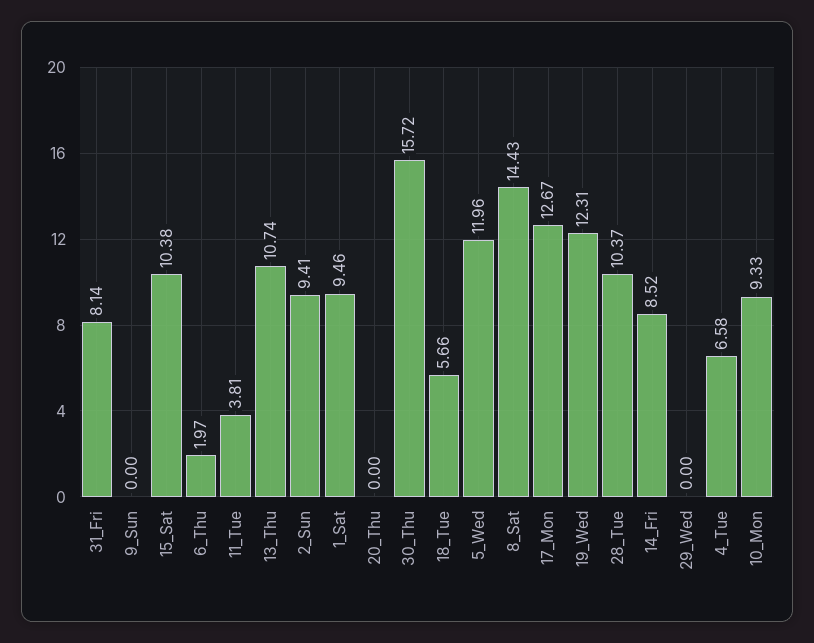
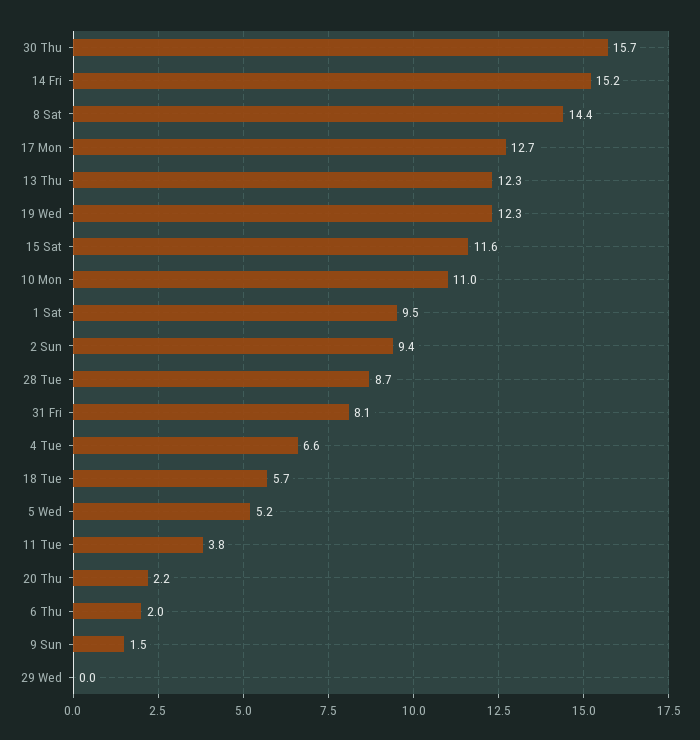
  {
    "31_Fri": 8.14,
-   "9_Sun": 0,
+   "9_Sun": 1.5,
-   "15_Sat": 10.38,
+   "15_Sat": 11.6,
    "6_Thu": 1.97,
    "11_Tue": 3.81,
-   "13_Thu": 10.74,
+   "13_Thu": 12.3,
    "2_Sun": 9.41,
    "1_Sat": 9.46,
-   "20_Thu": 0,
+   "20_Thu": 2.2,
    "30_Thu": 15.72,
    "18_Tue": 5.66,
-   "5_Wed": 11.96,
+   "5_Wed": 5.2,
    "8_Sat": 14.43,
    "17_Mon": 12.67,
    "19_Wed": 12.31,
-   "28_Tue": 10.37,
+   "28_Tue": 8.7,
-   "14_Fri": 8.52,
+   "14_Fri": 15.2,
    "29_Wed": 0,
    "4_Tue": 6.58,
-   "10_Mon": 9.33
+   "10_Mon": 11
  }

